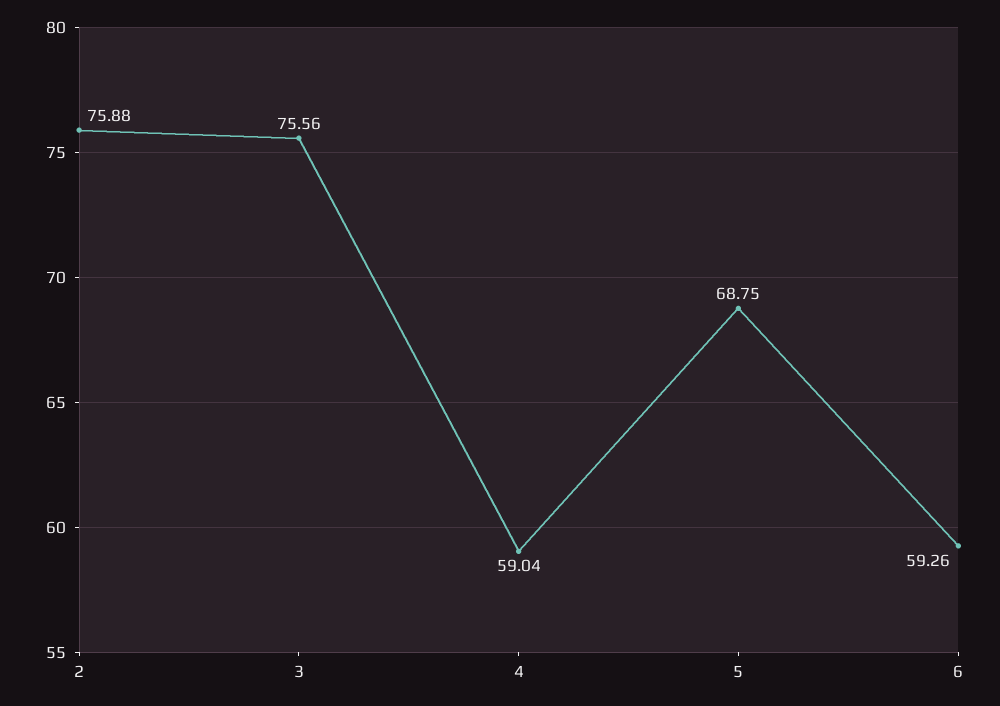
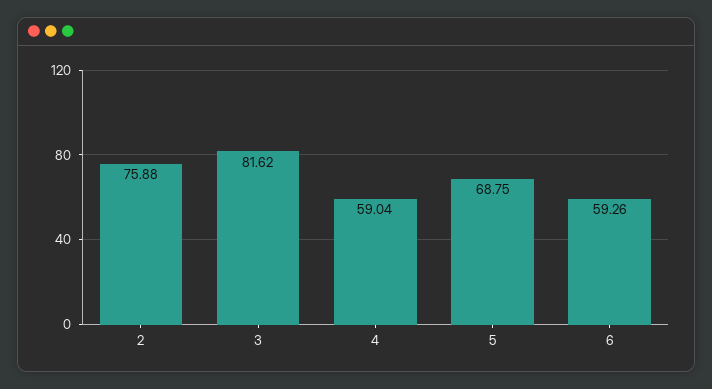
  {
    "2": 75.88,
-   "3": 75.56,
+   "3": 81.62,
    "4": 59.04,
    "5": 68.75,
    "6": 59.26
  }

